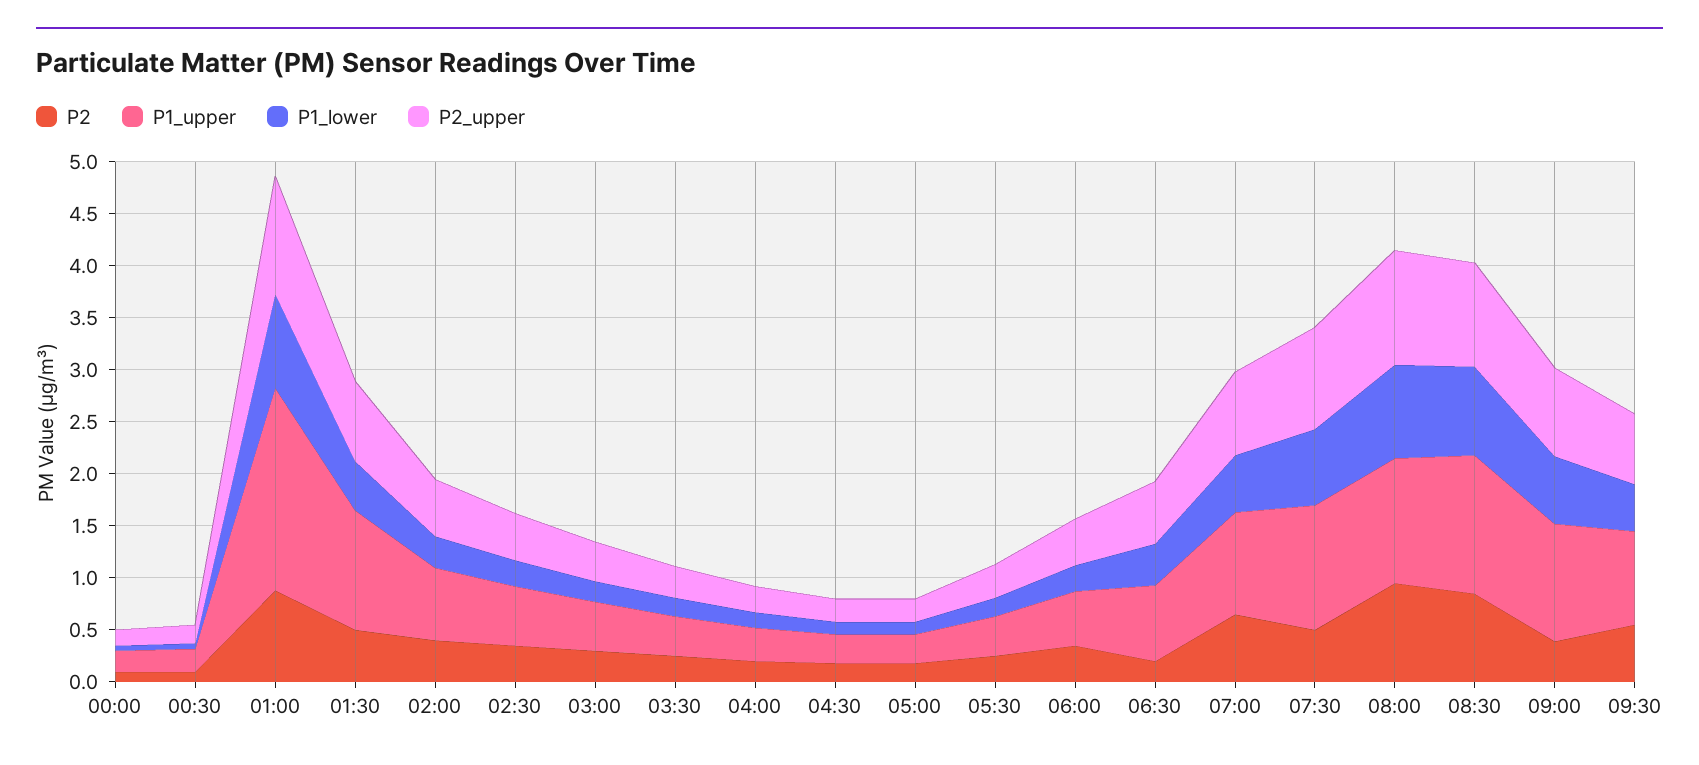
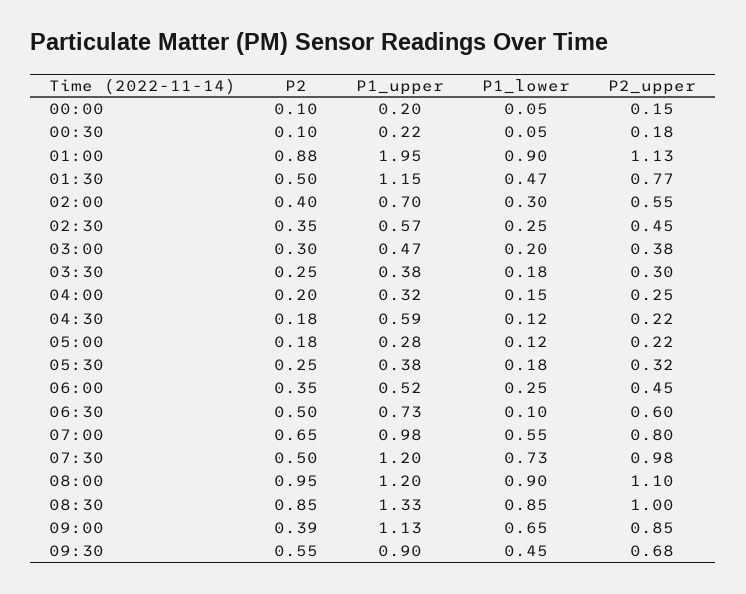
  {
    "P2": {
      "00:00": 0.1,
      "00:30": 0.1,
      "01:00": 0.88,
      "01:30": 0.5,
      "02:00": 0.4,
      "02:30": 0.35,
      "03:00": 0.3,
      "03:30": 0.25,
      "04:00": 0.2,
      "04:30": 0.18,
      "05:00": 0.18,
      "05:30": 0.25,
      "06:00": 0.35,
-     "06:30": 0.2,
+     "06:30": 0.5,
      "07:00": 0.65,
      "07:30": 0.5,
      "08:00": 0.95,
      "08:30": 0.85,
      "09:00": 0.39,
      "09:30": 0.55
    },
    "P1_upper": {
      "00:00": 0.2,
      "00:30": 0.22,
      "01:00": 1.95,
      "01:30": 1.15,
      "02:00": 0.7,
      "02:30": 0.57,
      "03:00": 0.47,
      "03:30": 0.38,
      "04:00": 0.32,
-     "04:30": 0.3,
+     "04:30": 0.59,
      "05:00": 0.28,
      "05:30": 0.38,
      "06:00": 0.52,
      "06:30": 0.73,
      "07:00": 0.98,
      "07:30": 1.2,
      "08:00": 1.2,
      "08:30": 1.33,
      "09:00": 1.13,
      "09:30": 0.9
    },
    "P1_lower": {
      "00:00": 0.05,
      "00:30": 0.05,
      "01:00": 0.9,
      "01:30": 0.47,
      "02:00": 0.3,
      "02:30": 0.25,
      "03:00": 0.2,
      "03:30": 0.18,
      "04:00": 0.15,
      "04:30": 0.12,
      "05:00": 0.12,
      "05:30": 0.18,
      "06:00": 0.25,
-     "06:30": 0.4,
+     "06:30": 0.1,
      "07:00": 0.55,
      "07:30": 0.73,
      "08:00": 0.9,
      "08:30": 0.85,
      "09:00": 0.65,
      "09:30": 0.45
    },
    "P2_upper": {
      "00:00": 0.15,
      "00:30": 0.18,
      "01:00": 1.13,
      "01:30": 0.77,
      "02:00": 0.55,
      "02:30": 0.45,
      "03:00": 0.38,
      "03:30": 0.3,
      "04:00": 0.25,
      "04:30": 0.22,
      "05:00": 0.22,
      "05:30": 0.32,
      "06:00": 0.45,
      "06:30": 0.6,
      "07:00": 0.8,
      "07:30": 0.98,
      "08:00": 1.1,
      "08:30": 1,
      "09:00": 0.85,
      "09:30": 0.68
    }
  }

